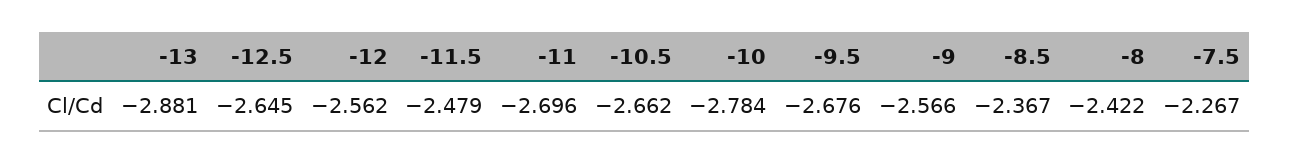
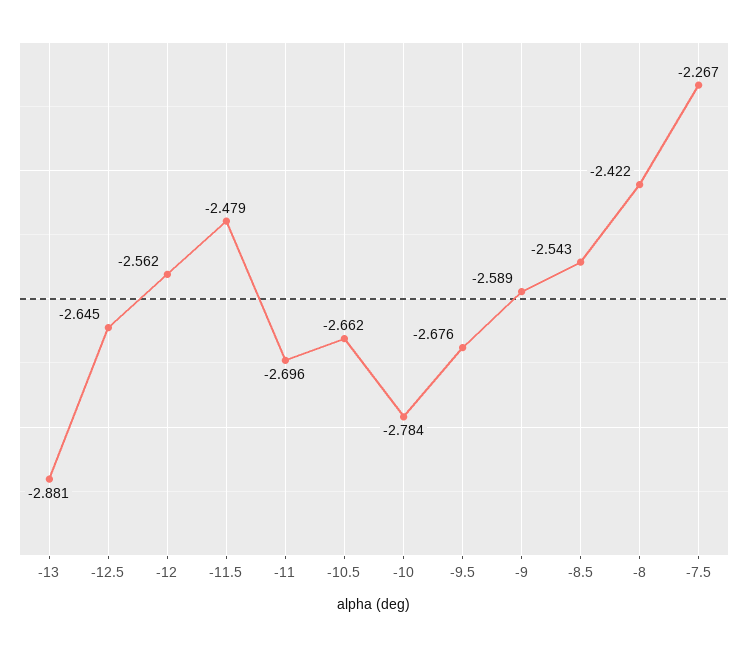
  {
    "-13": -2.881,
    "-12.5": -2.645,
    "-12": -2.562,
    "-11.5": -2.479,
    "-11": -2.696,
    "-10.5": -2.662,
    "-10": -2.784,
    "-9.5": -2.676,
-   "-9": -2.566,
+   "-9": -2.589,
-   "-8.5": -2.367,
+   "-8.5": -2.543,
    "-8": -2.422,
    "-7.5": -2.267
  }

